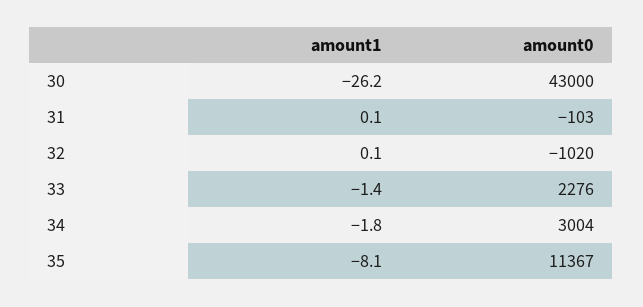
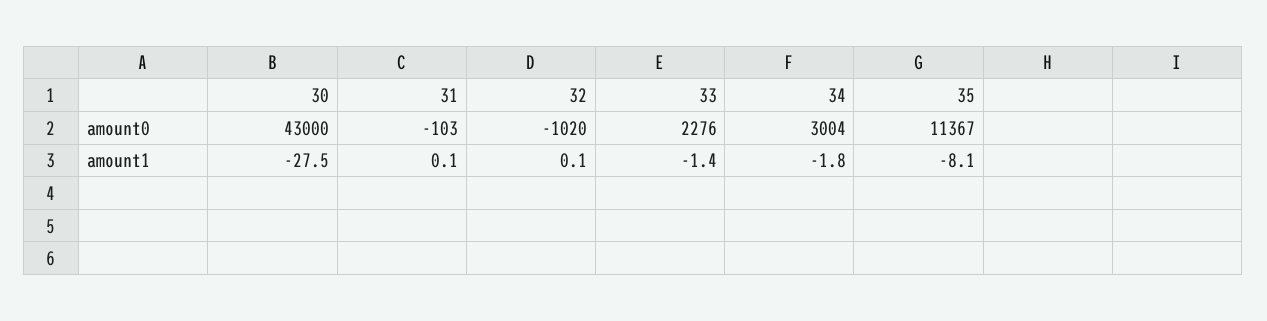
  {
    "amount1": {
-     "30": -26.2,
+     "30": -27.5,
      "31": 0.1,
      "32": 0.1,
      "33": -1.4,
      "34": -1.8,
      "35": -8.1
    },
    "amount0": {
      "30": 43000,
      "31": -103,
      "32": -1020,
      "33": 2276,
      "34": 3004,
      "35": 11367
    }
  }

